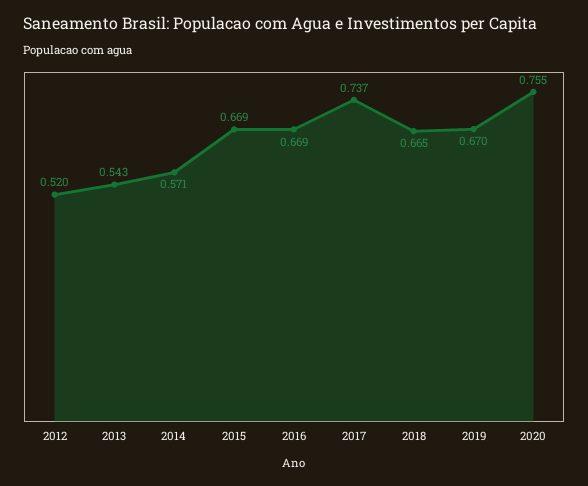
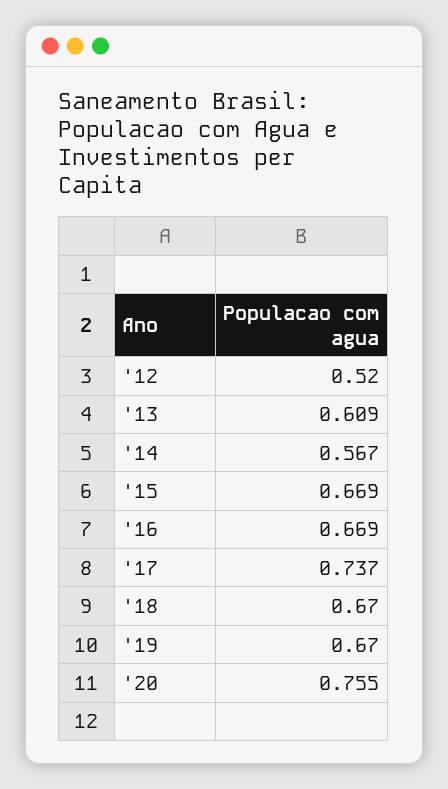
  {
    "2012": 0.52,
-   "2013": 0.543,
+   "2013": 0.609,
-   "2014": 0.571,
+   "2014": 0.567,
    "2015": 0.669,
    "2016": 0.669,
    "2017": 0.737,
-   "2018": 0.665,
+   "2018": 0.67,
    "2019": 0.67,
    "2020": 0.755
  }

